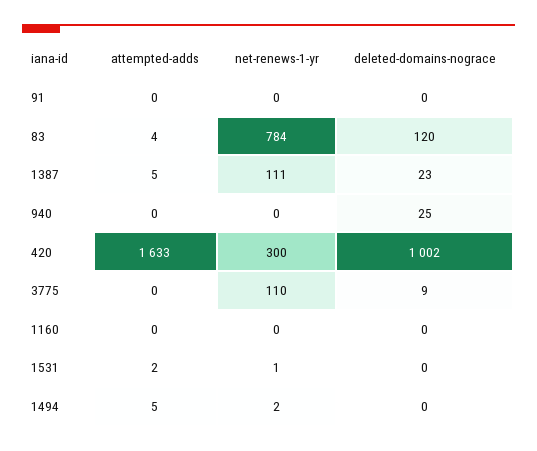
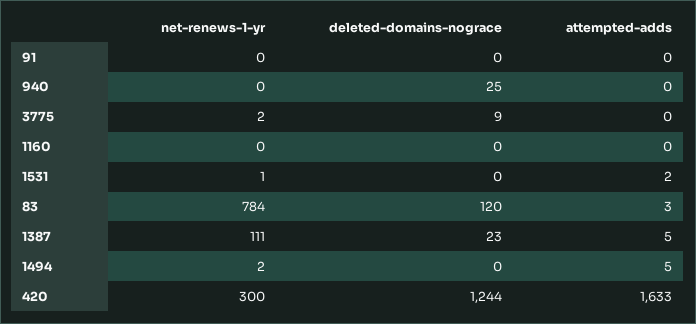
  {
    "attempted-adds": {
      "91": 0,
-     "83": 4,
+     "83": 3,
      "1387": 5,
      "940": 0,
      "420": 1633,
      "3775": 0,
      "1160": 0,
      "1531": 2,
      "1494": 5
    },
    "net-renews-1-yr": {
      "91": 0,
      "83": 784,
      "1387": 111,
      "940": 0,
      "420": 300,
-     "3775": 110,
+     "3775": 2,
      "1160": 0,
      "1531": 1,
      "1494": 2
    },
    "deleted-domains-nograce": {
      "91": 0,
      "83": 120,
      "1387": 23,
      "940": 25,
-     "420": 1002,
+     "420": 1244,
      "3775": 9,
      "1160": 0,
      "1531": 0,
      "1494": 0
    }
  }

